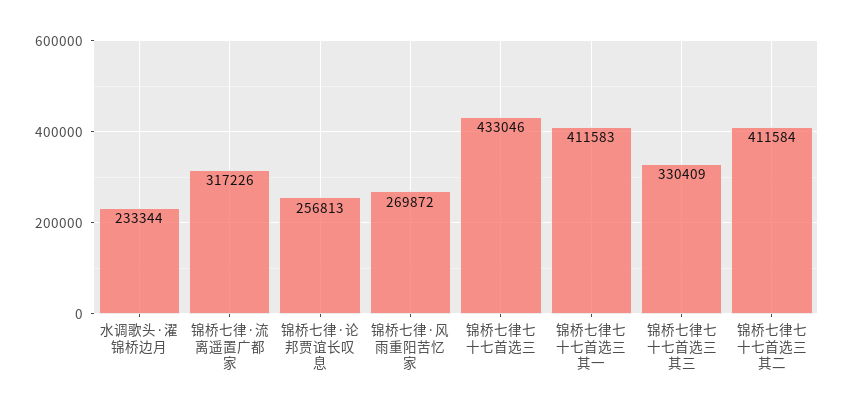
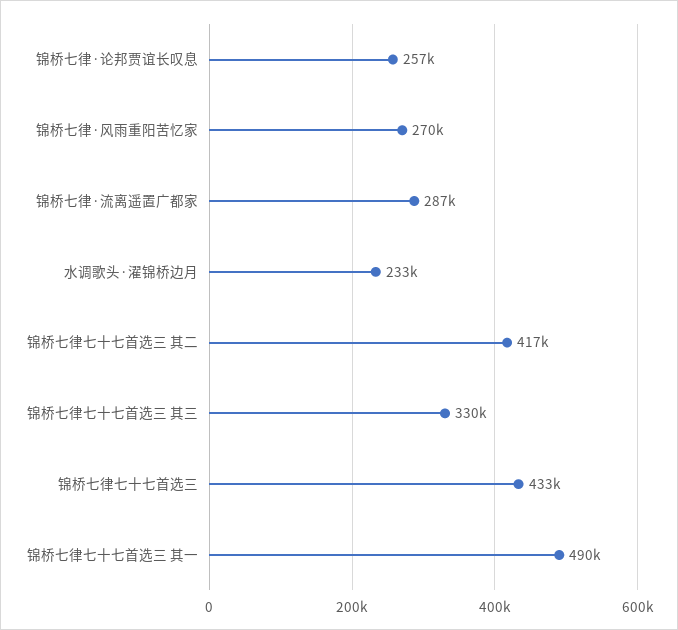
  {
    "水调歌头·濯锦桥边月": 233344,
-   "锦桥七律·流离遥置广都家": 317226,
+   "锦桥七律·流离遥置广都家": 287000,
    "锦桥七律·论邦贾谊长叹息": 256813,
    "锦桥七律·风雨重阳苦忆家": 269872,
    "锦桥七律七十七首选三": 433046,
-   "锦桥七律七十七首选三 其一": 411583,
+   "锦桥七律七十七首选三 其一": 490000,
    "锦桥七律七十七首选三 其三": 330409,
-   "锦桥七律七十七首选三 其二": 411584
+   "锦桥七律七十七首选三 其二": 417000
  }

